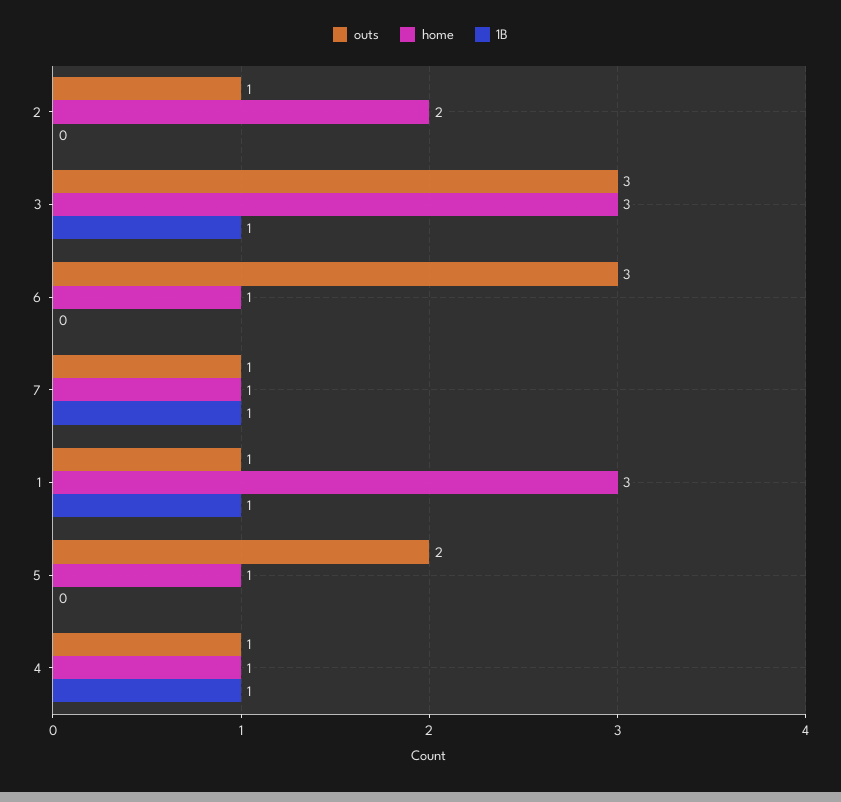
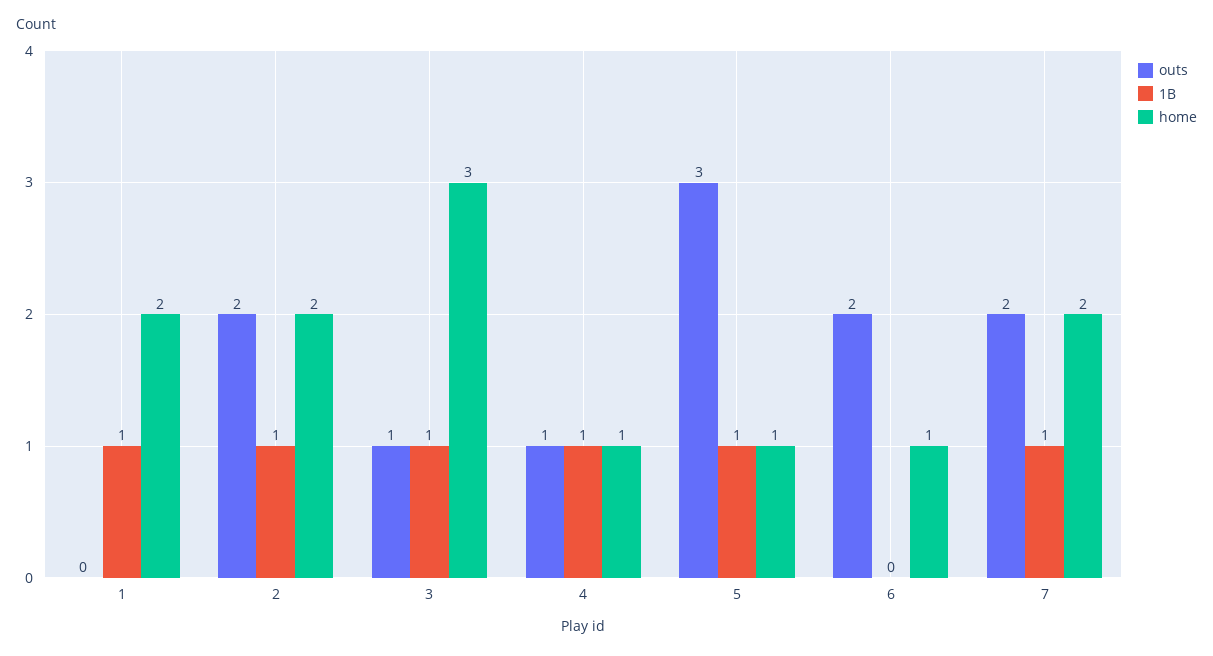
  {
    "outs": {
-     "2": 1,
+     "2": 2,
-     "3": 3,
+     "3": 1,
-     "6": 3,
+     "6": 2,
-     "7": 1,
+     "7": 2,
-     "1": 1,
+     "1": 0,
-     "5": 2,
+     "5": 3,
      "4": 1
    },
    "home": {
      "2": 2,
      "3": 3,
      "6": 1,
-     "7": 1,
+     "7": 2,
-     "1": 3,
+     "1": 2,
      "5": 1,
      "4": 1
    },
    "1B": {
-     "2": 0,
+     "2": 1,
      "3": 1,
      "6": 0,
      "7": 1,
      "1": 1,
-     "5": 0,
+     "5": 1,
      "4": 1
    }
  }

